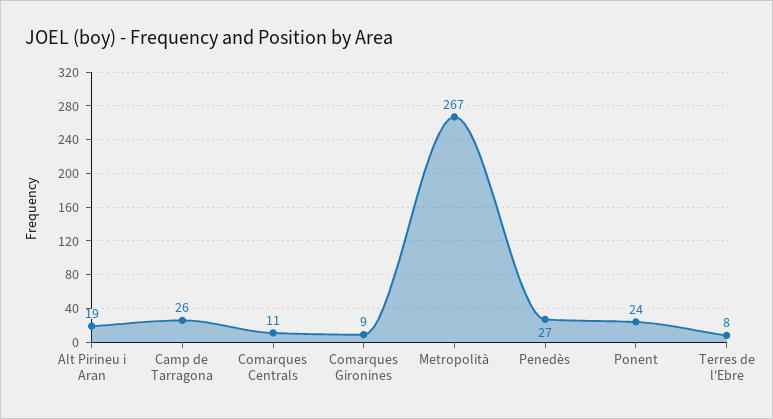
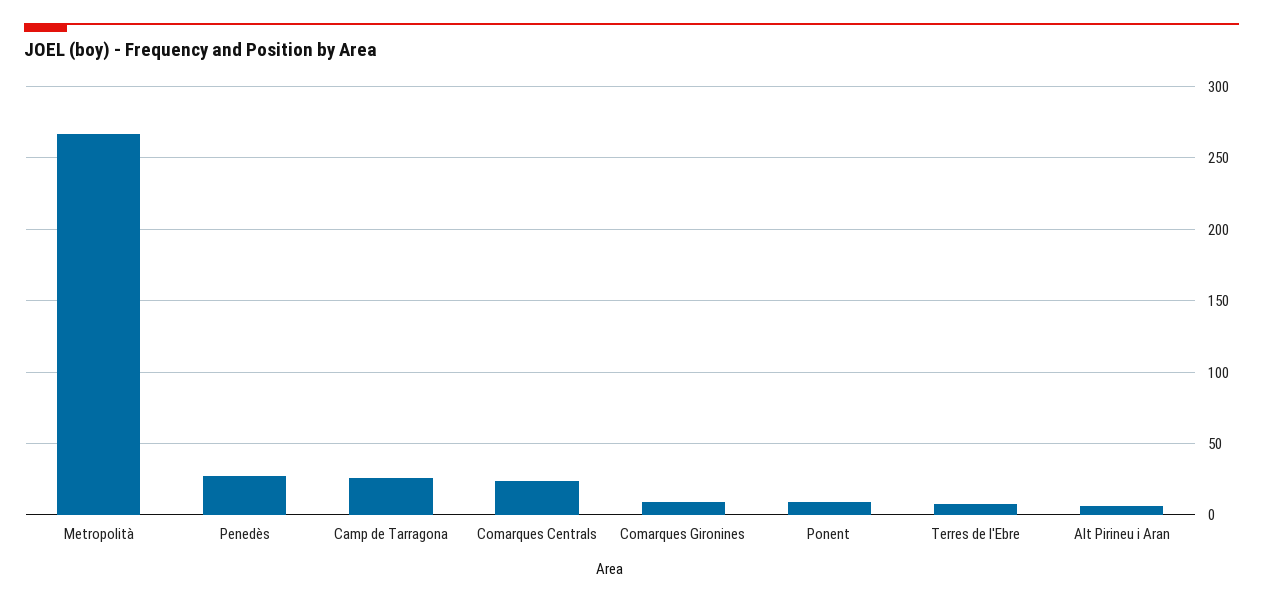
  {
-   "Alt Pirineu i Aran": 19,
+   "Alt Pirineu i Aran": 5,
    "Camp de Tarragona": 26,
-   "Comarques Centrals": 11,
+   "Comarques Centrals": 25,
    "Comarques Gironines": 9,
    "Metropolità": 267,
    "Penedès": 27,
-   "Ponent": 24,
+   "Ponent": 10,
    "Terres de l'Ebre": 8
  }

